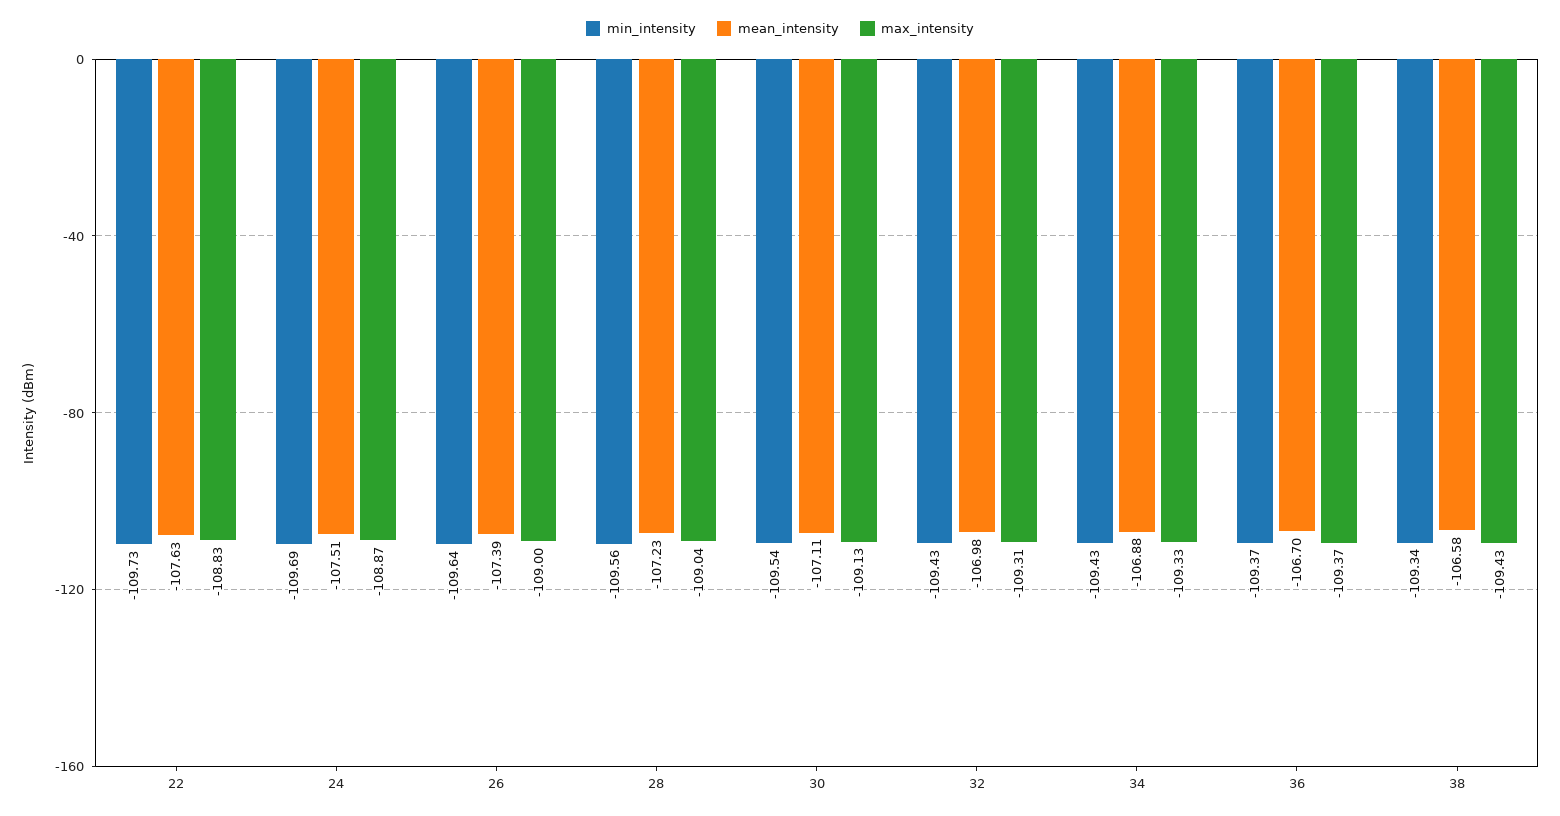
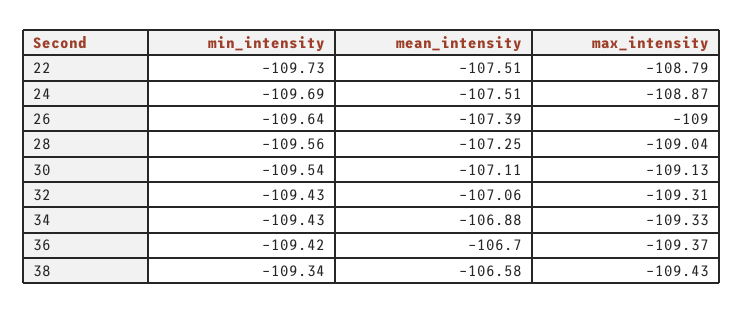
  {
    "min_intensity": {
      "22": -109.73,
      "24": -109.69,
      "26": -109.64,
      "28": -109.56,
      "30": -109.54,
      "32": -109.43,
      "34": -109.43,
-     "36": -109.37,
+     "36": -109.42,
      "38": -109.34
    },
    "mean_intensity": {
-     "22": -107.63,
+     "22": -107.51,
      "24": -107.51,
      "26": -107.39,
-     "28": -107.23,
+     "28": -107.25,
      "30": -107.11,
-     "32": -106.98,
+     "32": -107.06,
      "34": -106.88,
      "36": -106.7,
      "38": -106.58
    },
    "max_intensity": {
-     "22": -108.83,
+     "22": -108.79,
      "24": -108.87,
      "26": -109,
      "28": -109.04,
      "30": -109.13,
      "32": -109.31,
      "34": -109.33,
      "36": -109.37,
      "38": -109.43
    }
  }

